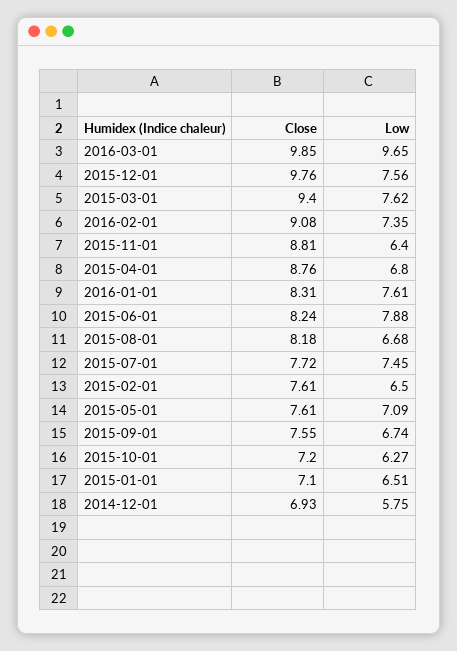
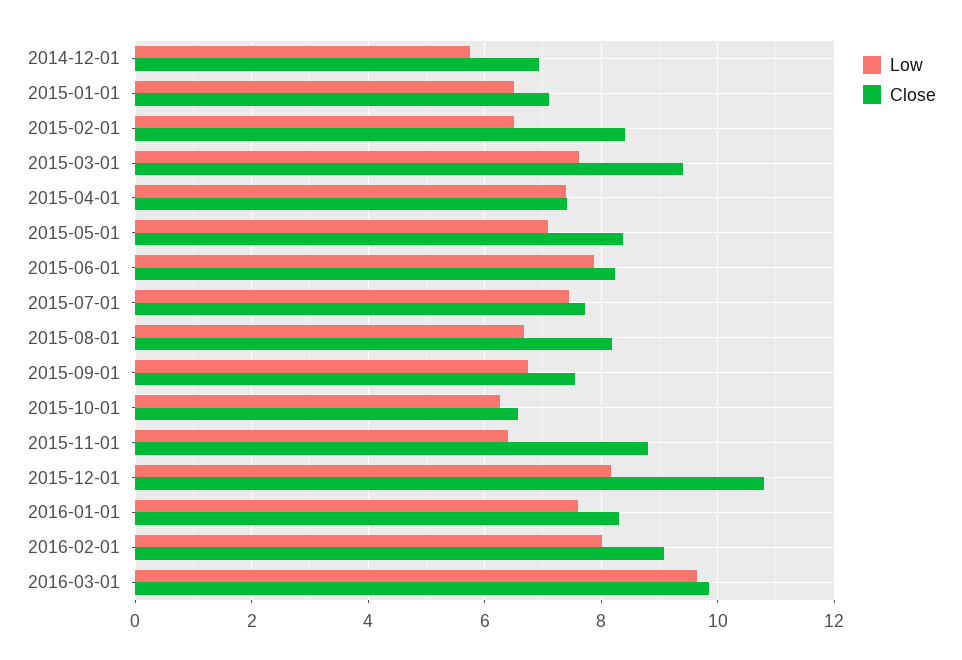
  {
    "Close": {
      "2016-03-01": 9.85,
-     "2015-12-01": 9.76,
+     "2015-12-01": 10.8,
      "2015-03-01": 9.4,
      "2016-02-01": 9.08,
      "2015-11-01": 8.81,
-     "2015-04-01": 8.76,
+     "2015-04-01": 7.4,
      "2016-01-01": 8.31,
      "2015-06-01": 8.24,
      "2015-08-01": 8.18,
      "2015-07-01": 7.72,
-     "2015-02-01": 7.61,
+     "2015-02-01": 8.4,
-     "2015-05-01": 7.61,
+     "2015-05-01": 8.4,
      "2015-09-01": 7.55,
-     "2015-10-01": 7.2,
+     "2015-10-01": 6.6,
      "2015-01-01": 7.1,
      "2014-12-01": 6.93
    },
    "Low": {
      "2016-03-01": 9.65,
-     "2015-12-01": 7.56,
+     "2015-12-01": 8.2,
      "2015-03-01": 7.62,
-     "2016-02-01": 7.35,
+     "2016-02-01": 8,
      "2015-11-01": 6.4,
-     "2015-04-01": 6.8,
+     "2015-04-01": 7.4,
      "2016-01-01": 7.61,
      "2015-06-01": 7.88,
      "2015-08-01": 6.68,
      "2015-07-01": 7.45,
      "2015-02-01": 6.5,
      "2015-05-01": 7.09,
      "2015-09-01": 6.74,
      "2015-10-01": 6.27,
      "2015-01-01": 6.51,
      "2014-12-01": 5.75
    }
  }

